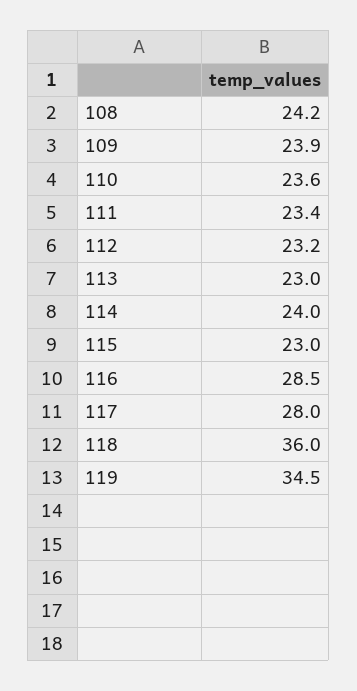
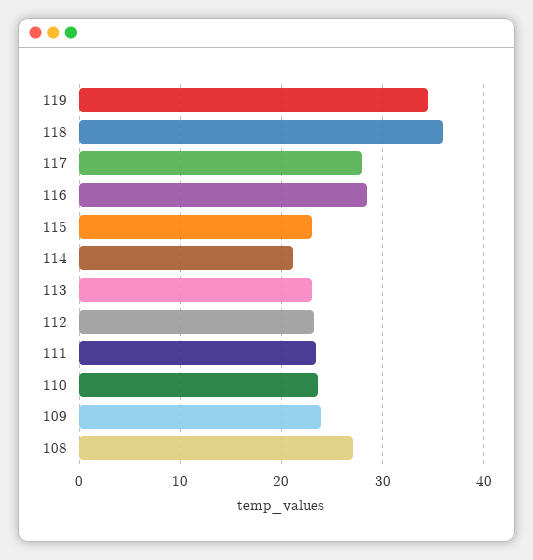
  {
-   "108": 24.2,
+   "108": 27,
    "109": 23.9,
    "110": 23.6,
    "111": 23.4,
    "112": 23.2,
    "113": 23,
-   "114": 24,
+   "114": 21,
    "115": 23,
    "116": 28.5,
    "117": 28,
    "118": 36,
    "119": 34.5
  }

